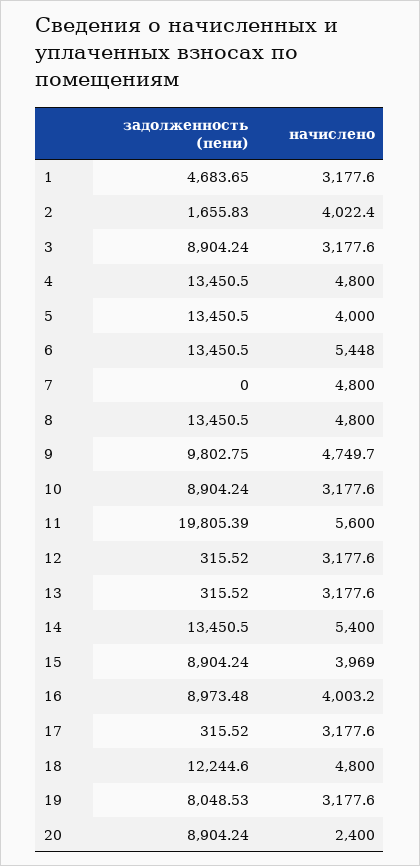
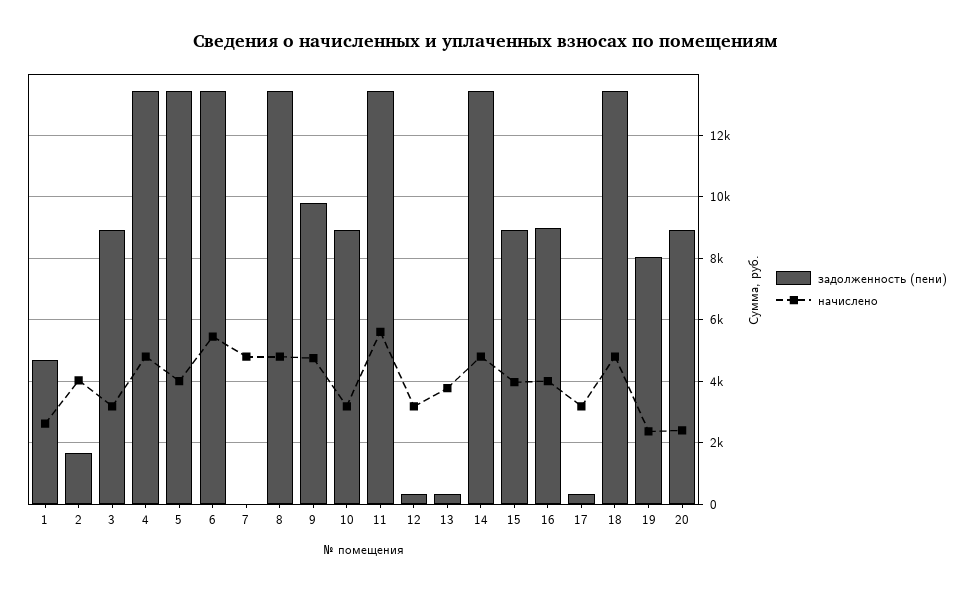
  {
    "задолженность (пени)": {
      "1": 4683.65,
      "2": 1655.83,
      "3": 8904.24,
      "4": 13450.5,
      "5": 13450.5,
      "6": 13450.5,
      "7": 0,
      "8": 13450.5,
      "9": 9802.75,
      "10": 8904.24,
-     "11": 19805.39,
+     "11": 13400,
      "12": 315.52,
      "13": 315.52,
      "14": 13450.5,
      "15": 8904.24,
      "16": 8973.48,
      "17": 315.52,
-     "18": 12244.6,
+     "18": 13400,
      "19": 8048.53,
      "20": 8904.24
    },
    "начислено": {
-     "1": 3177.6,
+     "1": 2600,
      "2": 4022.4,
      "3": 3177.6,
      "4": 4800,
      "5": 4000,
      "6": 5448,
      "7": 4800,
      "8": 4800,
      "9": 4749.7,
      "10": 3177.6,
      "11": 5600,
      "12": 3177.6,
-     "13": 3177.6,
+     "13": 3800,
-     "14": 5400,
+     "14": 4800,
      "15": 3969,
      "16": 4003.2,
      "17": 3177.6,
      "18": 4800,
-     "19": 3177.6,
+     "19": 2400,
      "20": 2400
    }
  }

